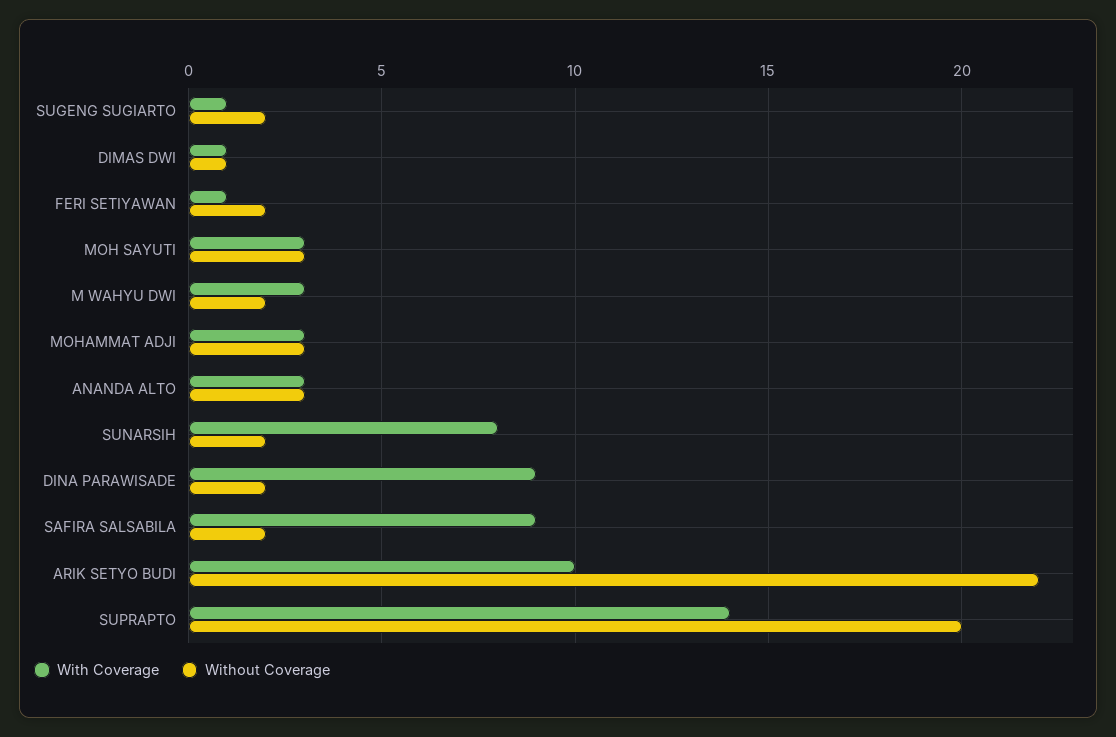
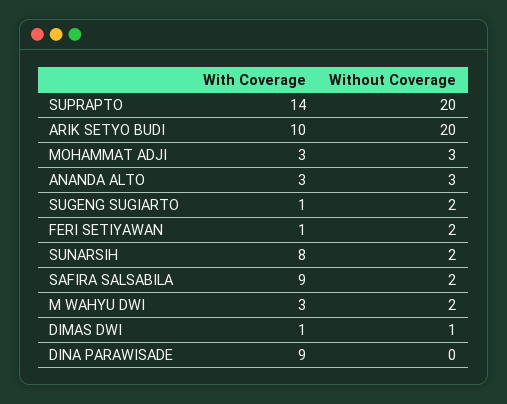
  {
    "With Coverage": {
      "SUGENG SUGIARTO": 1,
      "DIMAS DWI": 1,
      "FERI SETIYAWAN": 1,
-     "MOH SAYUTI": 3,
      "M WAHYU DWI": 3,
      "MOHAMMAT ADJI": 3,
      "ANANDA ALTO": 3,
      "SUNARSIH": 8,
      "DINA PARAWISADE": 9,
      "SAFIRA SALSABILA": 9,
      "ARIK SETYO BUDI": 10,
      "SUPRAPTO": 14
    },
    "Without Coverage": {
      "SUGENG SUGIARTO": 2,
      "DIMAS DWI": 1,
      "FERI SETIYAWAN": 2,
-     "MOH SAYUTI": 3,
      "M WAHYU DWI": 2,
      "MOHAMMAT ADJI": 3,
      "ANANDA ALTO": 3,
      "SUNARSIH": 2,
-     "DINA PARAWISADE": 2,
+     "DINA PARAWISADE": 0,
      "SAFIRA SALSABILA": 2,
-     "ARIK SETYO BUDI": 22,
+     "ARIK SETYO BUDI": 20,
      "SUPRAPTO": 20
    }
  }

